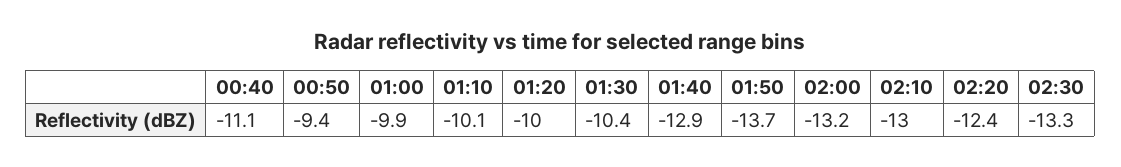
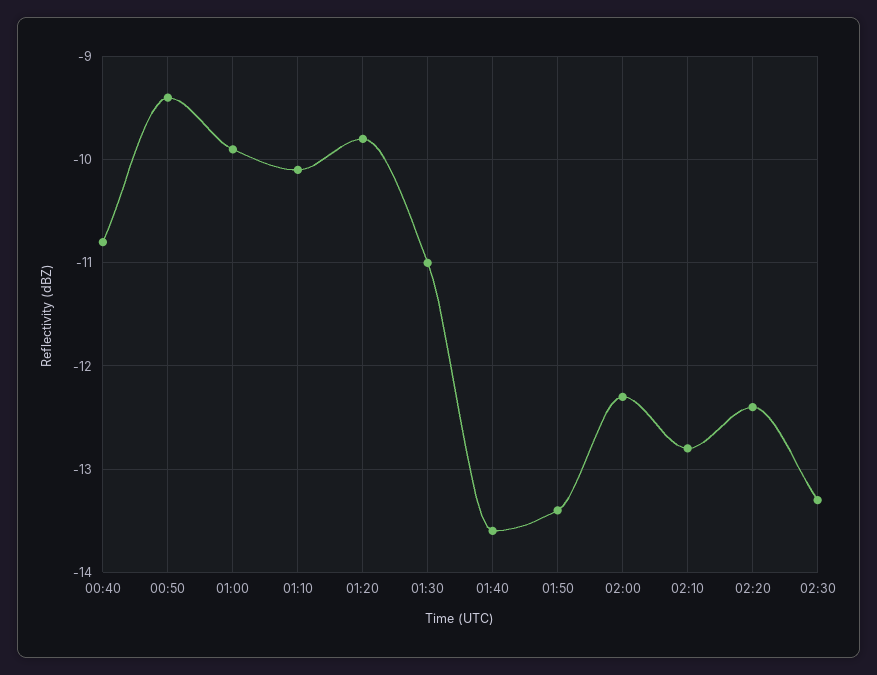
  {
-   "00:40": -11.1,
+   "00:40": -10.8,
    "00:50": -9.4,
    "01:00": -9.9,
    "01:10": -10.1,
-   "01:20": -10,
+   "01:20": -9.8,
-   "01:30": -10.4,
+   "01:30": -11,
-   "01:40": -12.9,
+   "01:40": -13.6,
-   "01:50": -13.7,
+   "01:50": -13.4,
-   "02:00": -13.2,
+   "02:00": -12.3,
-   "02:10": -13,
+   "02:10": -12.8,
    "02:20": -12.4,
    "02:30": -13.3
  }

